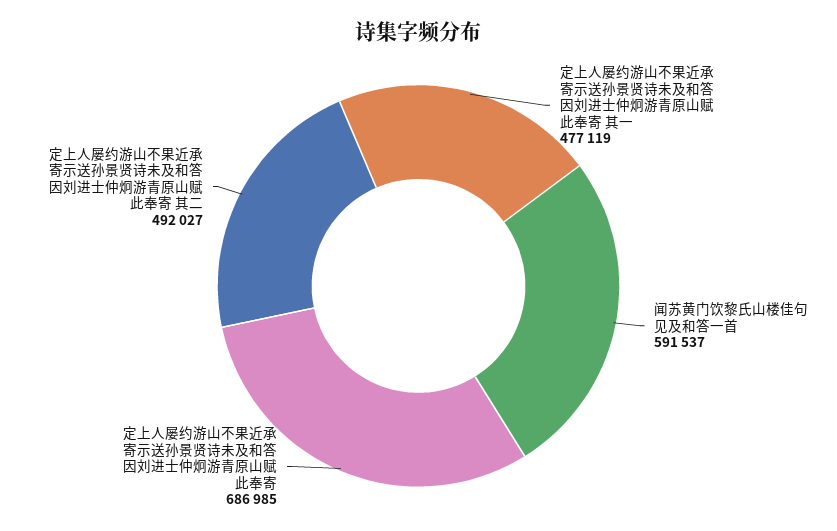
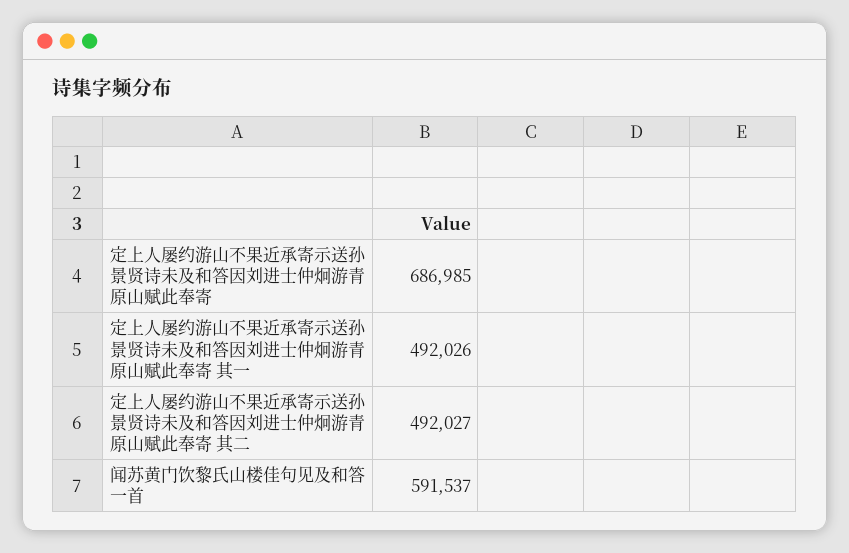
  {
-   "定上人屡约游山不果近承寄示送孙景贤诗未及和答因刘进士仲炯游青原山赋此奉寄 其一": 477119,
+   "定上人屡约游山不果近承寄示送孙景贤诗未及和答因刘进士仲炯游青原山赋此奉寄 其一": 492026,
    "闻苏黄门饮黎氏山楼佳句见及和答一首": 591537,
    "定上人屡约游山不果近承寄示送孙景贤诗未及和答因刘进士仲炯游青原山赋此奉寄": 686985,
    "定上人屡约游山不果近承寄示送孙景贤诗未及和答因刘进士仲炯游青原山赋此奉寄 其二": 492027
  }

